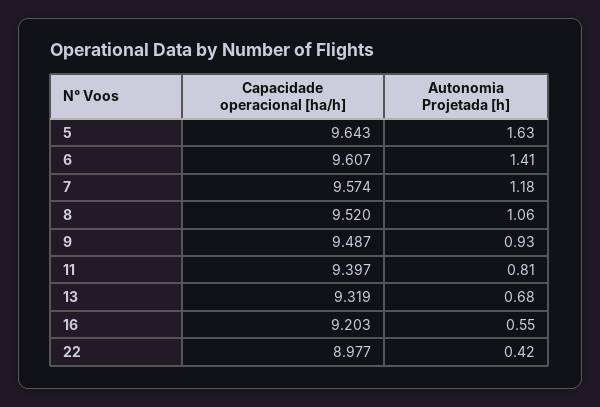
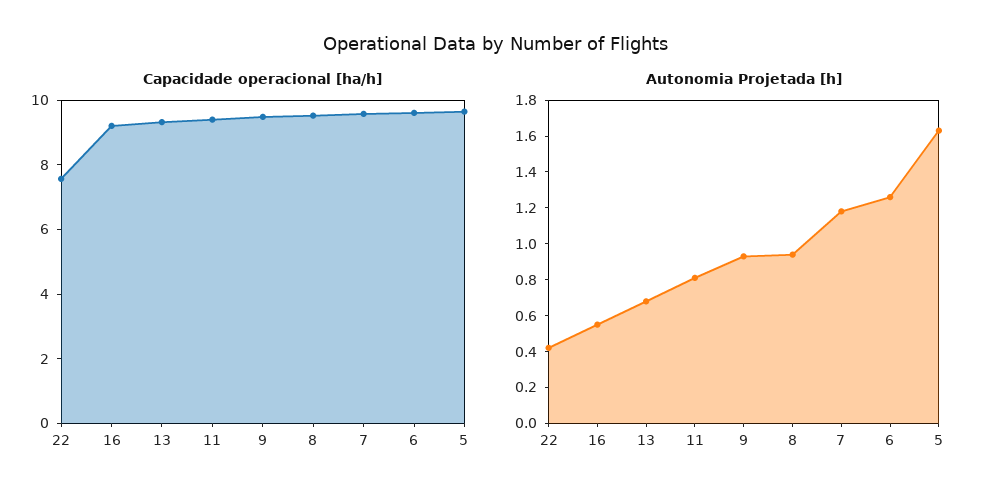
  {
    "Capacidade operacional [ha/h]": {
      "5": 9.643,
      "6": 9.607,
      "7": 9.574,
      "8": 9.52,
      "9": 9.487,
      "11": 9.397,
      "13": 9.319,
      "16": 9.203,
-     "22": 8.977
+     "22": 7.5
    },
    "Autonomia Projetada [h]": {
      "5": 1.63,
-     "6": 1.41,
+     "6": 1.25,
      "7": 1.18,
-     "8": 1.06,
+     "8": 0.95,
      "9": 0.93,
      "11": 0.81,
      "13": 0.68,
      "16": 0.55,
      "22": 0.42
    }
  }

